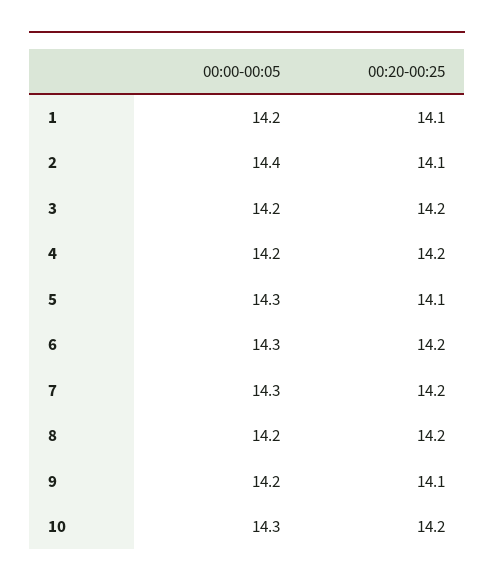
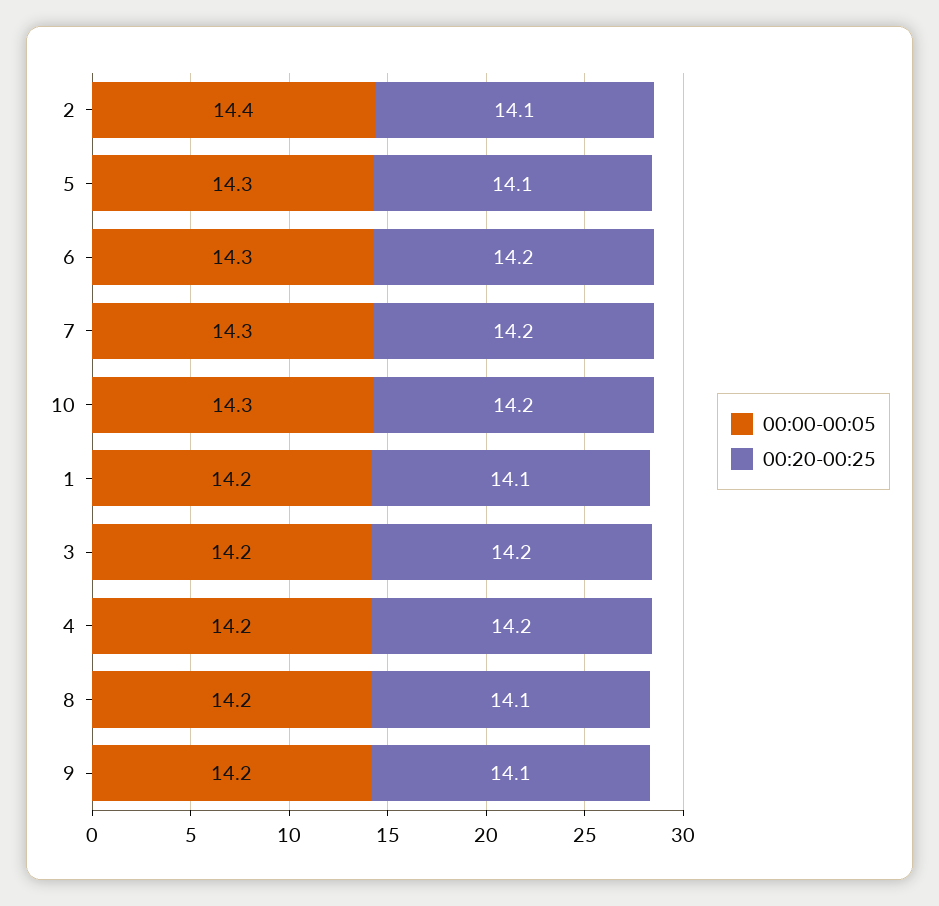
  {
    "00:00-00:05": {
      "1": 14.2,
      "2": 14.4,
      "3": 14.2,
      "4": 14.2,
      "5": 14.3,
      "6": 14.3,
      "7": 14.3,
      "8": 14.2,
      "9": 14.2,
      "10": 14.3
    },
    "00:20-00:25": {
      "1": 14.1,
      "2": 14.1,
      "3": 14.2,
      "4": 14.2,
      "5": 14.1,
      "6": 14.2,
      "7": 14.2,
-     "8": 14.2,
+     "8": 14.1,
      "9": 14.1,
      "10": 14.2
    }
  }

